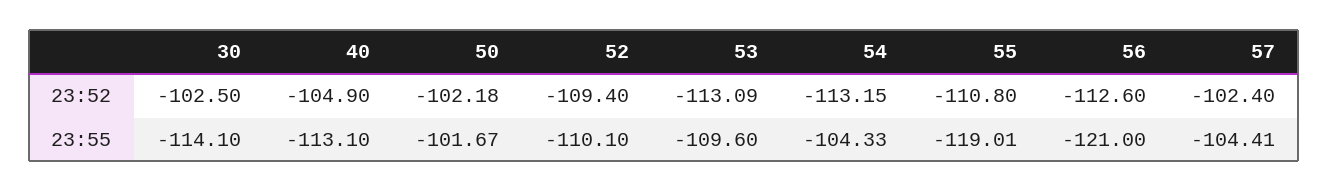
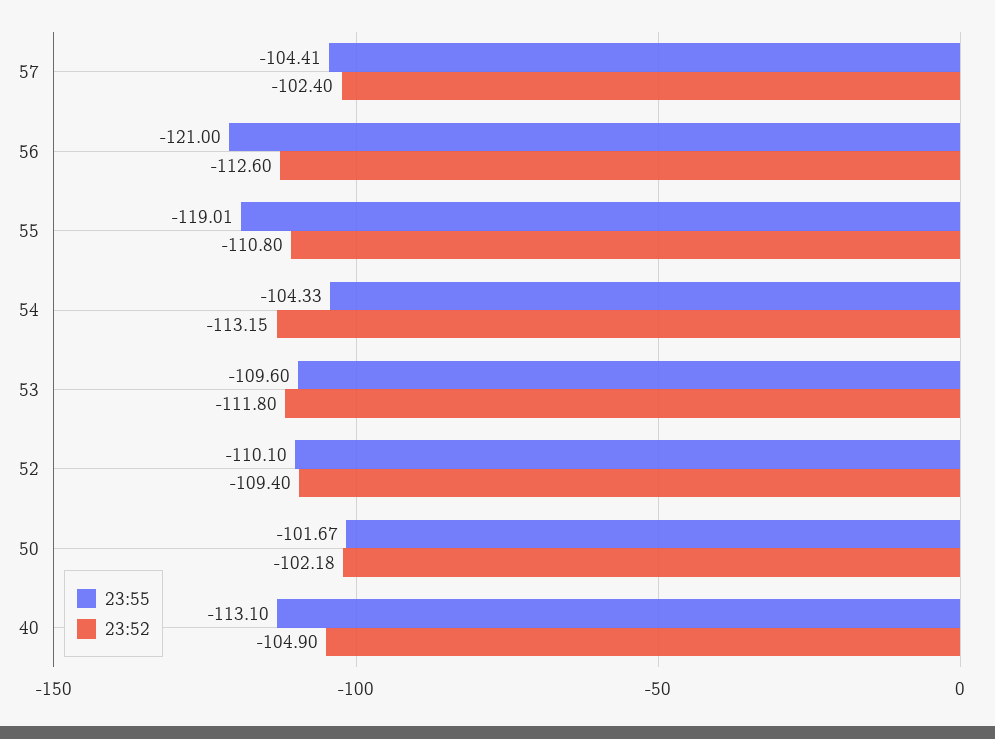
  {
    "23:52": {
-     "30": -102.5,
      "40": -104.9,
      "50": -102.18,
      "52": -109.4,
-     "53": -113.09,
+     "53": -111.8,
      "54": -113.15,
      "55": -110.8,
      "56": -112.6,
      "57": -102.4
    },
    "23:55": {
-     "30": -114.1,
      "40": -113.1,
      "50": -101.67,
      "52": -110.1,
      "53": -109.6,
      "54": -104.33,
      "55": -119.01,
      "56": -121,
      "57": -104.41
    }
  }

